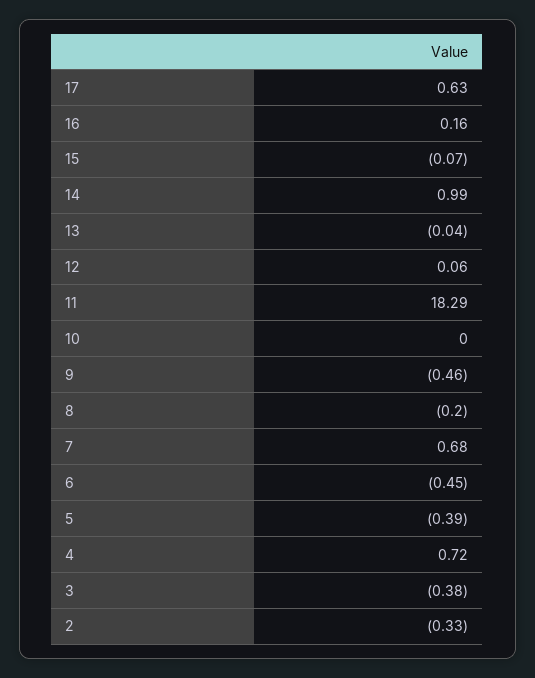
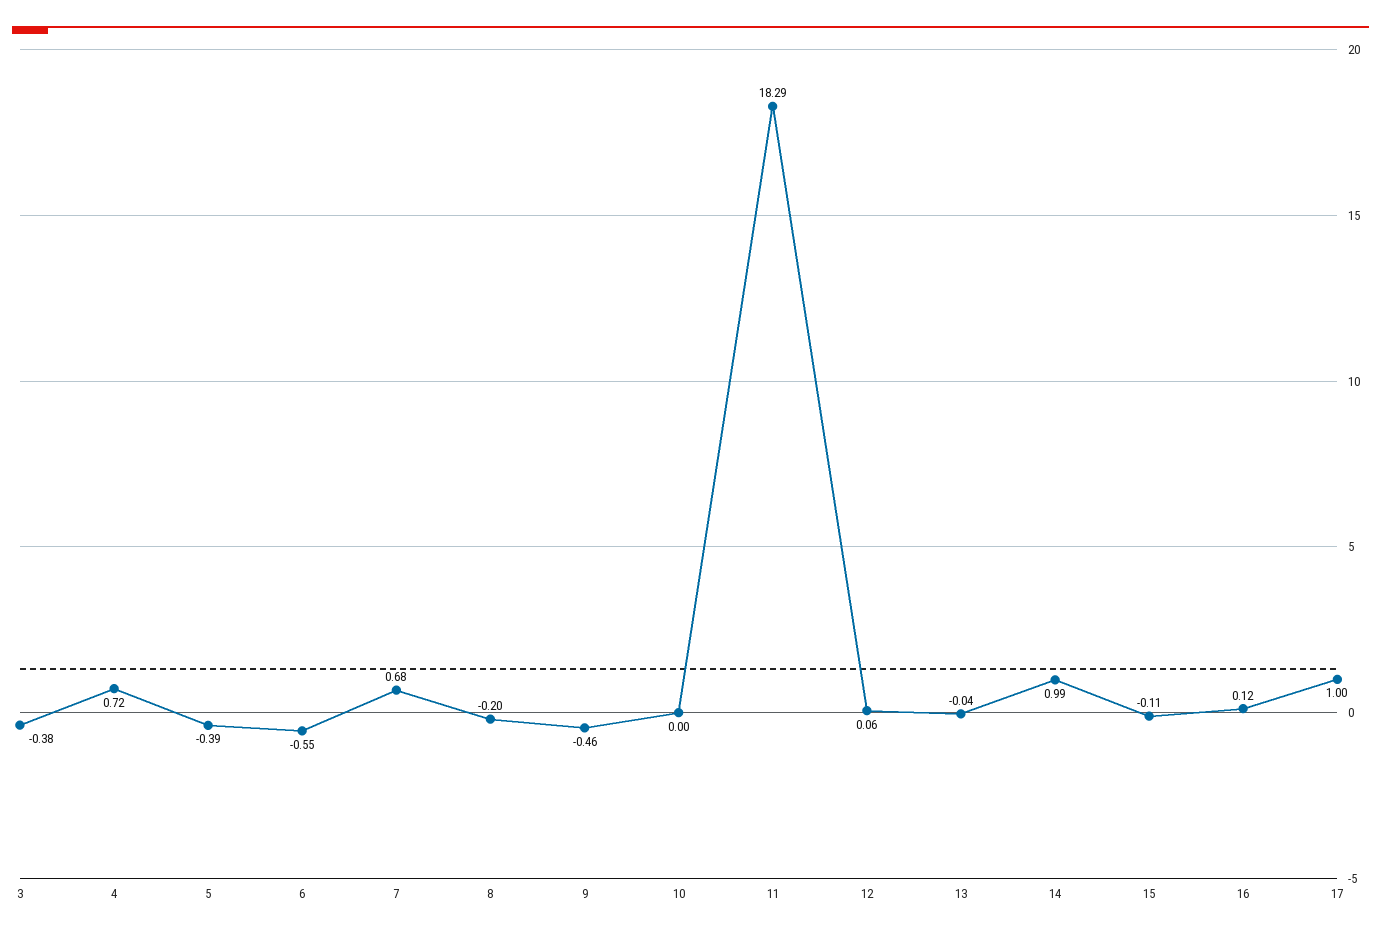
  {
-   "17": 0.63,
+   "17": 1,
-   "16": 0.16,
+   "16": 0.12,
-   "15": -0.07,
+   "15": -0.11,
    "14": 0.99,
    "13": -0.04,
    "12": 0.06,
    "11": 18.29,
    "10": 0,
    "9": -0.46,
    "8": -0.2,
    "7": 0.68,
-   "6": -0.45,
+   "6": -0.55,
    "5": -0.39,
    "4": 0.72,
-   "3": -0.38,
+   "3": -0.38
-   "2": -0.33
  }

